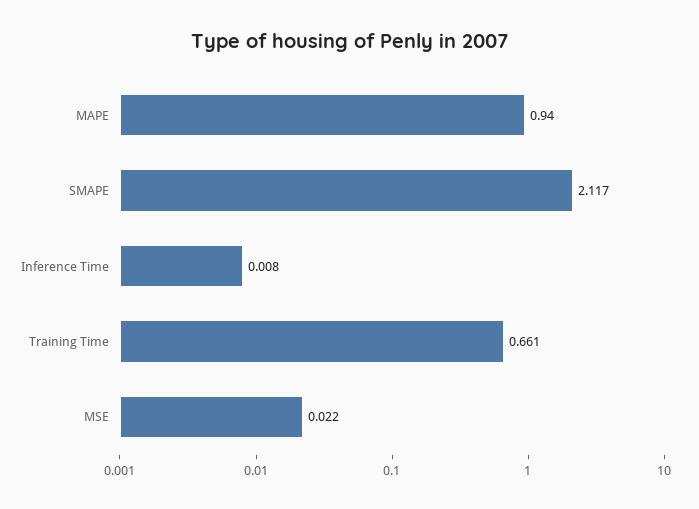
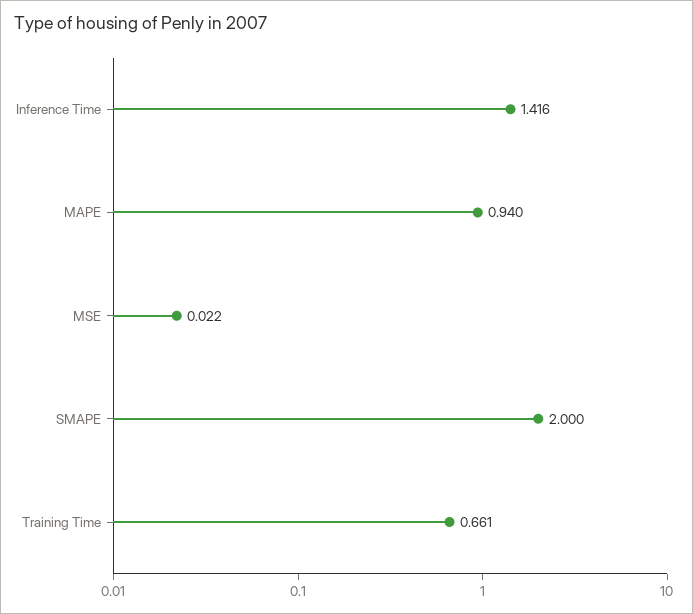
  {
    "MAPE": 0.94,
-   "SMAPE": 2.117,
+   "SMAPE": 2,
-   "Inference Time": 0.008,
+   "Inference Time": 1.416,
    "Training Time": 0.661,
    "MSE": 0.022
  }

